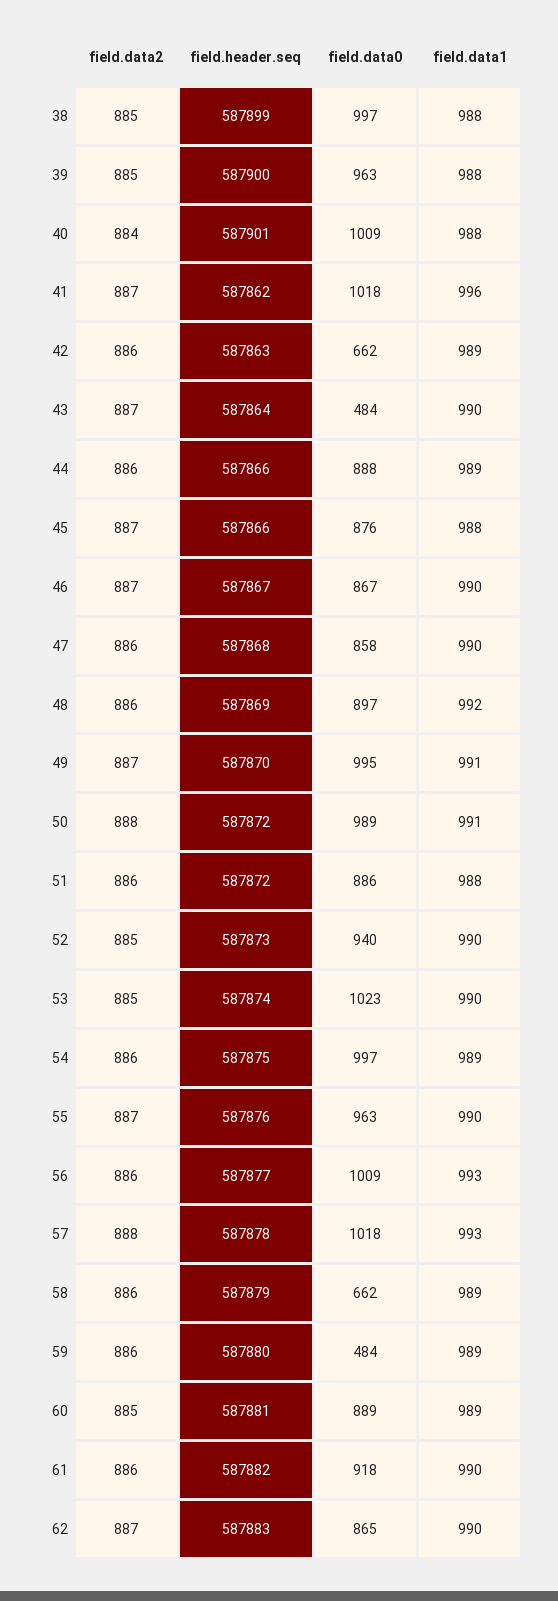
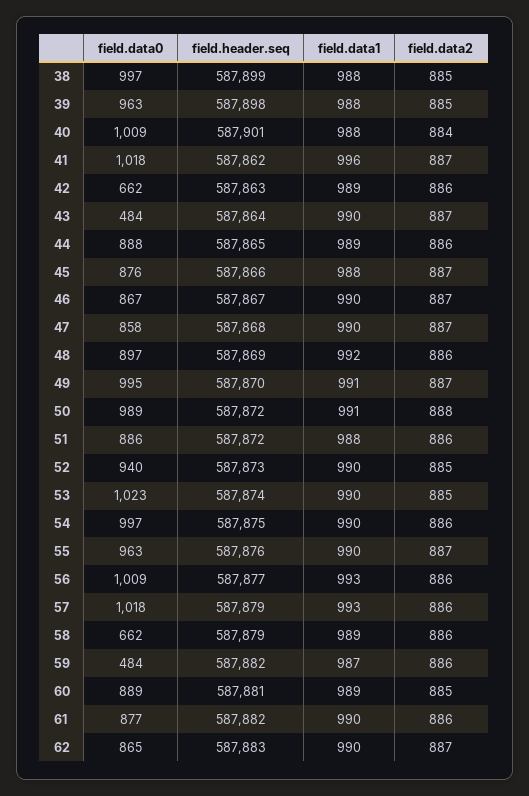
  {
    "field.data2": {
      "38": 885,
      "39": 885,
      "40": 884,
      "41": 887,
      "42": 886,
      "43": 887,
      "44": 886,
      "45": 887,
      "46": 887,
-     "47": 886,
+     "47": 887,
      "48": 886,
      "49": 887,
      "50": 888,
      "51": 886,
      "52": 885,
      "53": 885,
      "54": 886,
      "55": 887,
      "56": 886,
-     "57": 888,
+     "57": 886,
      "58": 886,
      "59": 886,
      "60": 885,
      "61": 886,
      "62": 887
    },
    "field.header.seq": {
      "38": 587899,
-     "39": 587900,
+     "39": 587898,
      "40": 587901,
      "41": 587862,
      "42": 587863,
      "43": 587864,
-     "44": 587866,
+     "44": 587865,
      "45": 587866,
      "46": 587867,
      "47": 587868,
      "48": 587869,
      "49": 587870,
      "50": 587872,
      "51": 587872,
      "52": 587873,
      "53": 587874,
      "54": 587875,
      "55": 587876,
      "56": 587877,
-     "57": 587878,
+     "57": 587879,
      "58": 587879,
-     "59": 587880,
+     "59": 587882,
      "60": 587881,
      "61": 587882,
      "62": 587883
    },
    "field.data0": {
      "38": 997,
      "39": 963,
      "40": 1009,
      "41": 1018,
      "42": 662,
      "43": 484,
      "44": 888,
      "45": 876,
      "46": 867,
      "47": 858,
      "48": 897,
      "49": 995,
      "50": 989,
      "51": 886,
      "52": 940,
      "53": 1023,
      "54": 997,
      "55": 963,
      "56": 1009,
      "57": 1018,
      "58": 662,
      "59": 484,
      "60": 889,
-     "61": 918,
+     "61": 877,
      "62": 865
    },
    "field.data1": {
      "38": 988,
      "39": 988,
      "40": 988,
      "41": 996,
      "42": 989,
      "43": 990,
      "44": 989,
      "45": 988,
      "46": 990,
      "47": 990,
      "48": 992,
      "49": 991,
      "50": 991,
      "51": 988,
      "52": 990,
      "53": 990,
-     "54": 989,
+     "54": 990,
      "55": 990,
      "56": 993,
      "57": 993,
      "58": 989,
-     "59": 989,
+     "59": 987,
      "60": 989,
      "61": 990,
      "62": 990
    }
  }

